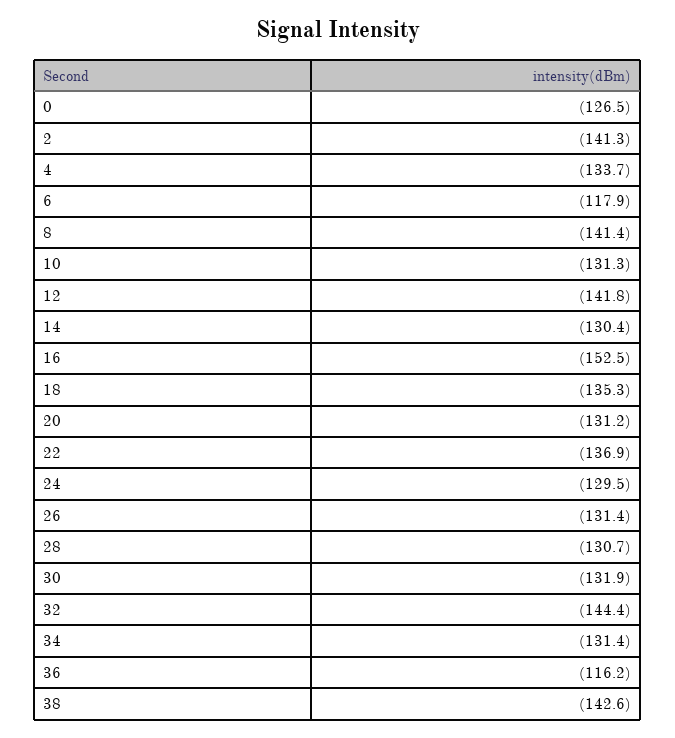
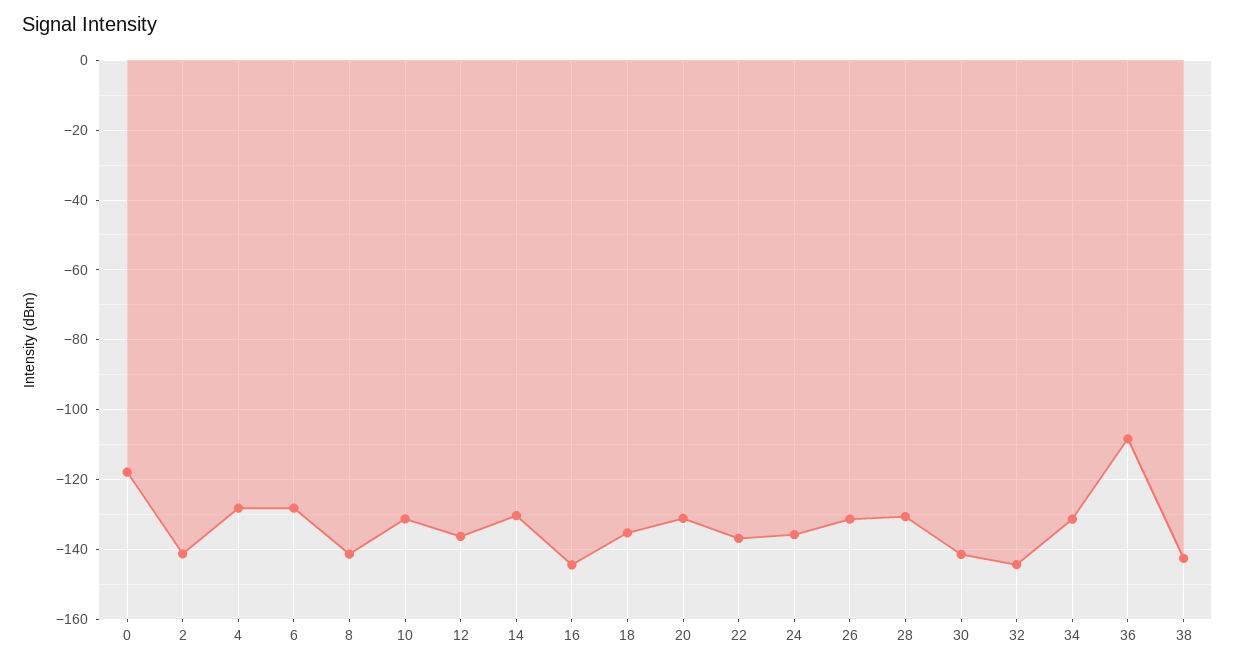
  {
-   "0": -126.5,
+   "0": -118,
    "2": -141.3,
-   "4": -133.7,
+   "4": -128,
-   "6": -117.9,
+   "6": -128,
    "8": -141.4,
    "10": -131.3,
-   "12": -141.8,
+   "12": -136,
    "14": -130.4,
-   "16": -152.5,
+   "16": -144,
    "18": -135.3,
    "20": -131.2,
    "22": -136.9,
-   "24": -129.5,
+   "24": -136,
    "26": -131.4,
    "28": -130.7,
-   "30": -131.9,
+   "30": -142,
    "32": -144.4,
    "34": -131.4,
-   "36": -116.2,
+   "36": -108,
    "38": -142.6
  }

